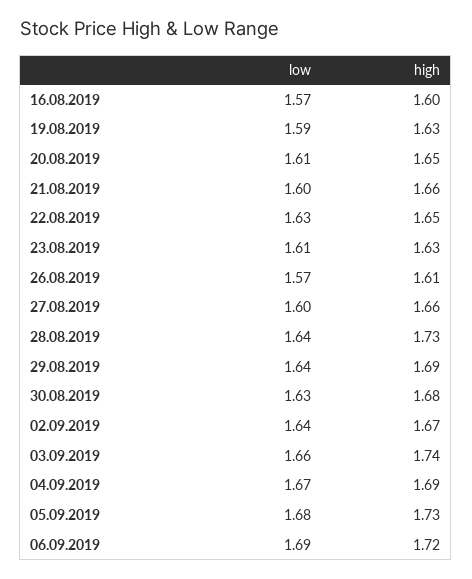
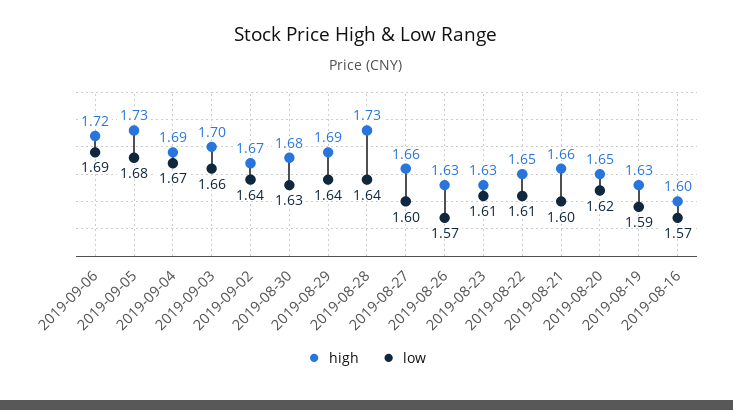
  {
    "low": {
      "16.08.2019": 1.57,
      "19.08.2019": 1.59,
-     "20.08.2019": 1.61,
+     "20.08.2019": 1.62,
      "21.08.2019": 1.6,
-     "22.08.2019": 1.63,
+     "22.08.2019": 1.61,
      "23.08.2019": 1.61,
      "26.08.2019": 1.57,
      "27.08.2019": 1.6,
      "28.08.2019": 1.64,
      "29.08.2019": 1.64,
      "30.08.2019": 1.63,
      "02.09.2019": 1.64,
      "03.09.2019": 1.66,
      "04.09.2019": 1.67,
      "05.09.2019": 1.68,
      "06.09.2019": 1.69
    },
    "high": {
      "16.08.2019": 1.6,
      "19.08.2019": 1.63,
      "20.08.2019": 1.65,
      "21.08.2019": 1.66,
      "22.08.2019": 1.65,
      "23.08.2019": 1.63,
-     "26.08.2019": 1.61,
+     "26.08.2019": 1.63,
      "27.08.2019": 1.66,
      "28.08.2019": 1.73,
      "29.08.2019": 1.69,
      "30.08.2019": 1.68,
      "02.09.2019": 1.67,
-     "03.09.2019": 1.74,
+     "03.09.2019": 1.7,
      "04.09.2019": 1.69,
      "05.09.2019": 1.73,
      "06.09.2019": 1.72
    }
  }

